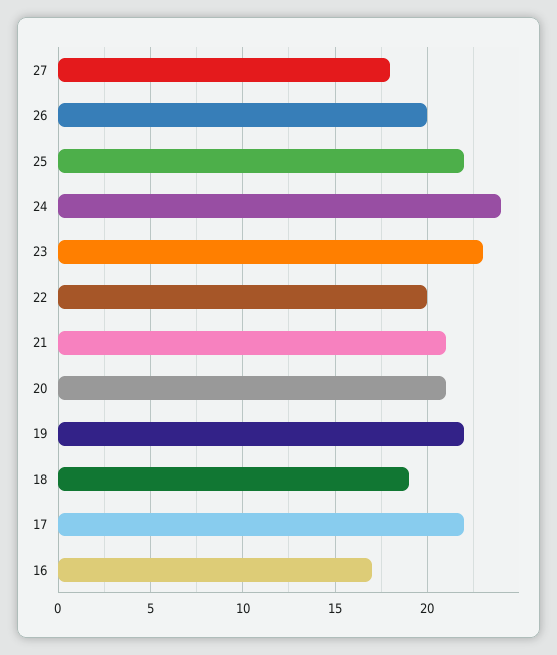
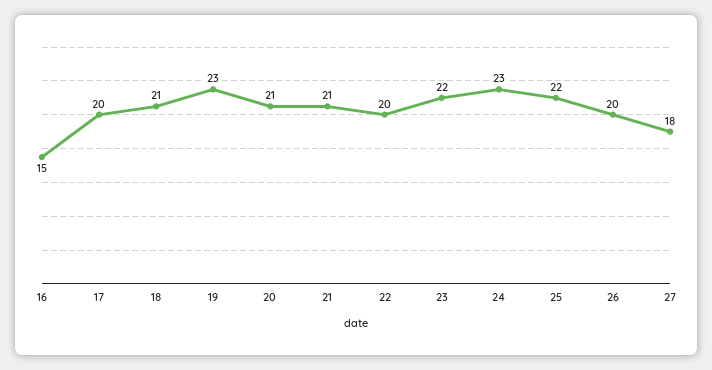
  {
    "27": 18,
    "26": 20,
    "25": 22,
-   "24": 24,
+   "24": 23,
-   "23": 23,
+   "23": 22,
    "22": 20,
    "21": 21,
    "20": 21,
-   "19": 22,
+   "19": 23,
-   "18": 19,
+   "18": 21,
-   "17": 22,
+   "17": 20,
-   "16": 17
+   "16": 15
  }

